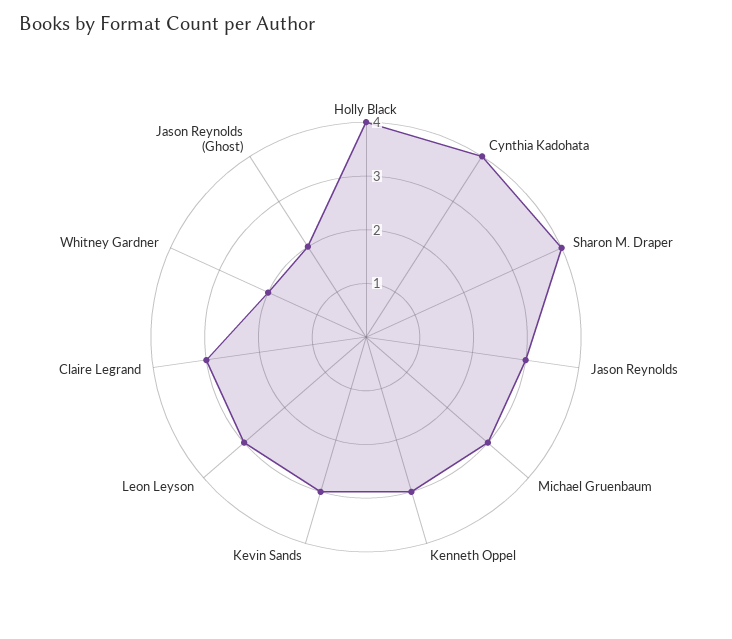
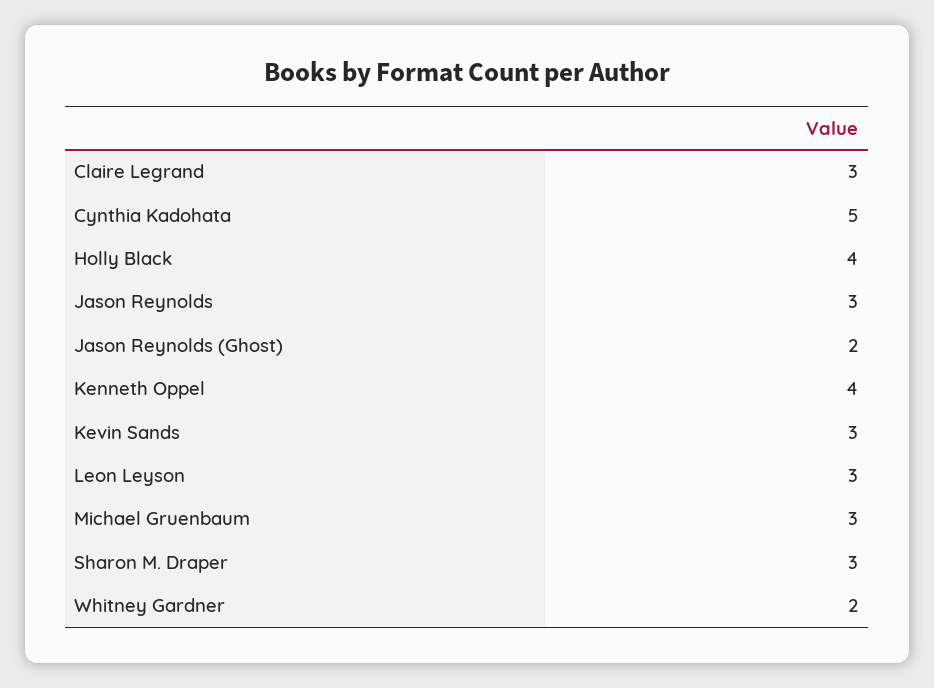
  {
    "Holly Black": 4,
-   "Cynthia Kadohata": 4,
+   "Cynthia Kadohata": 5,
-   "Sharon M. Draper": 4,
+   "Sharon M. Draper": 3,
    "Jason Reynolds": 3,
    "Michael Gruenbaum": 3,
-   "Kenneth Oppel": 3,
+   "Kenneth Oppel": 4,
    "Kevin Sands": 3,
    "Leon Leyson": 3,
    "Claire Legrand": 3,
    "Whitney Gardner": 2,
    "Jason Reynolds (Ghost)": 2
  }

